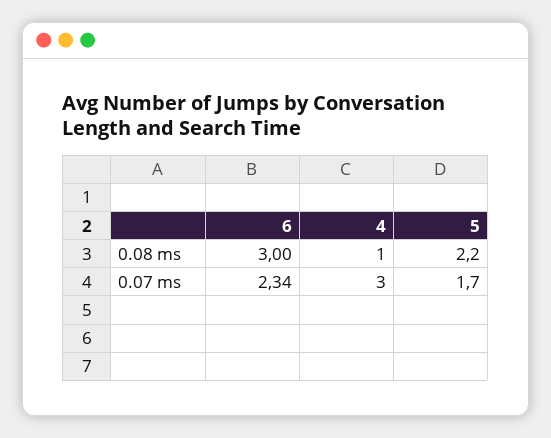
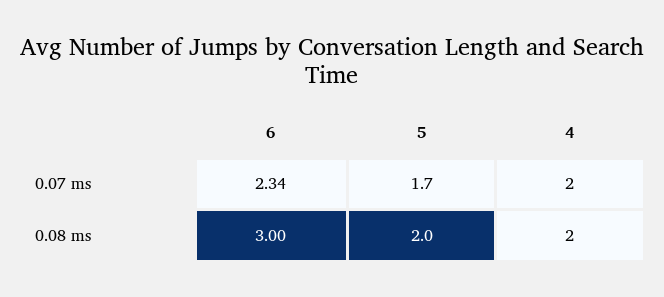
  {
    "6": {
      "0.08 ms": 3,
      "0.07 ms": 2.34
    },
    "4": {
-     "0.08 ms": 1,
+     "0.08 ms": 2,
-     "0.07 ms": 3
+     "0.07 ms": 2
    },
    "5": {
-     "0.08 ms": 2.2,
+     "0.08 ms": 2,
      "0.07 ms": 1.7
    }
  }

